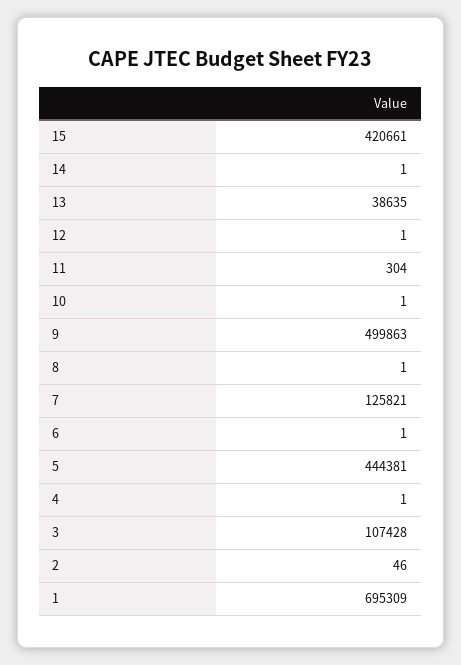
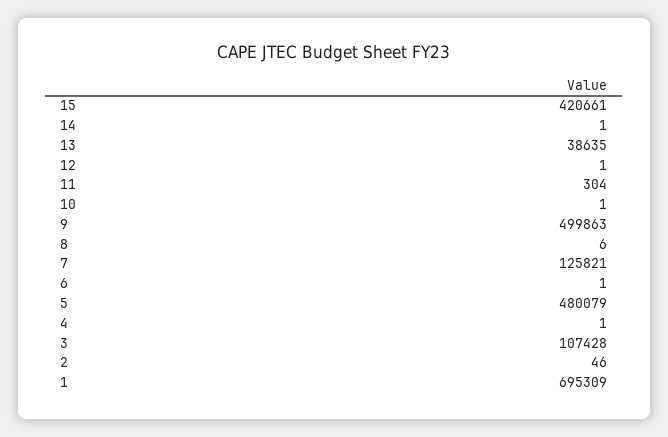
  {
    "15": 420661,
    "14": 1,
    "13": 38635,
    "12": 1,
    "11": 304,
    "10": 1,
    "9": 499863,
-   "8": 1,
+   "8": 6,
    "7": 125821,
    "6": 1,
-   "5": 444381,
+   "5": 480079,
    "4": 1,
    "3": 107428,
    "2": 46,
    "1": 695309
  }

